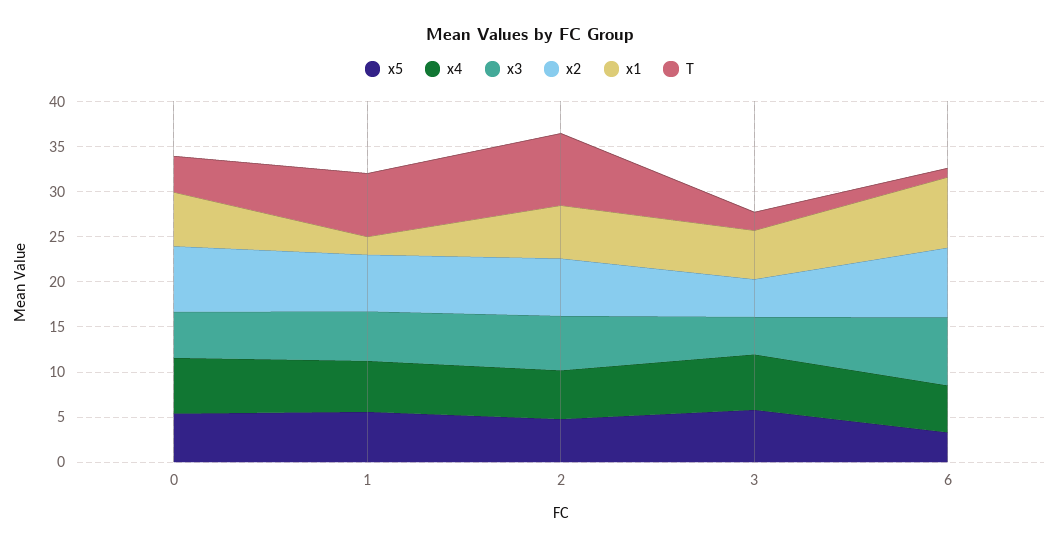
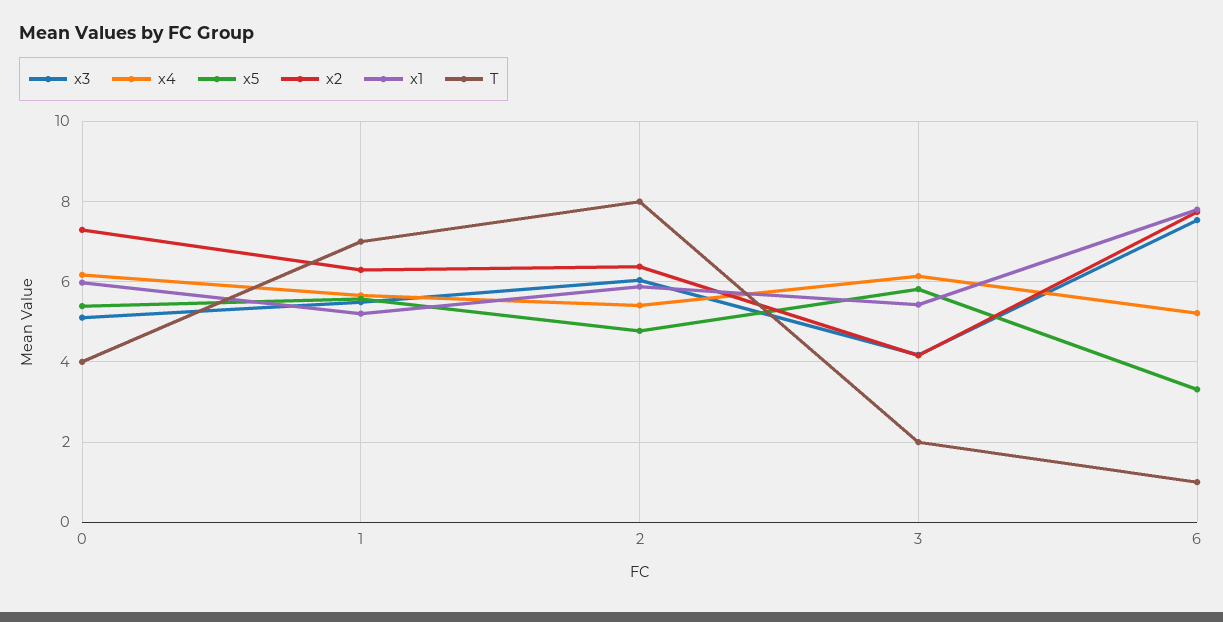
  {
    "x5": {
      "0": 5.4,
      "1": 5.6,
      "2": 4.8,
      "3": 5.8,
      "6": 3.4
    },
    "x4": {
      "0": 6.2,
      "1": 5.6,
      "2": 5.4,
      "3": 6.2,
      "6": 5.2
    },
    "x3": {
      "0": 5.2,
      "1": 5.4,
      "2": 6,
      "3": 4.2,
      "6": 7.6
    },
    "x2": {
      "0": 7.2,
      "1": 6.2,
      "2": 6.4,
      "3": 4.2,
      "6": 7.8
    },
    "x1": {
      "0": 6,
-     "1": 2,
+     "1": 5.2,
      "2": 5.8,
      "3": 5.4,
      "6": 7.8
    },
    "T": {
      "0": 4,
      "1": 7,
      "2": 8,
      "3": 2,
      "6": 1
    }
  }

